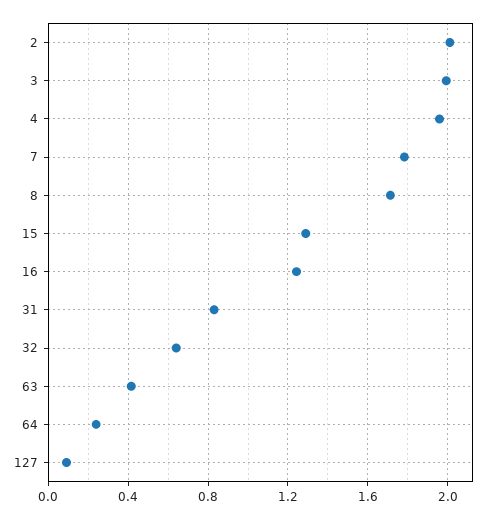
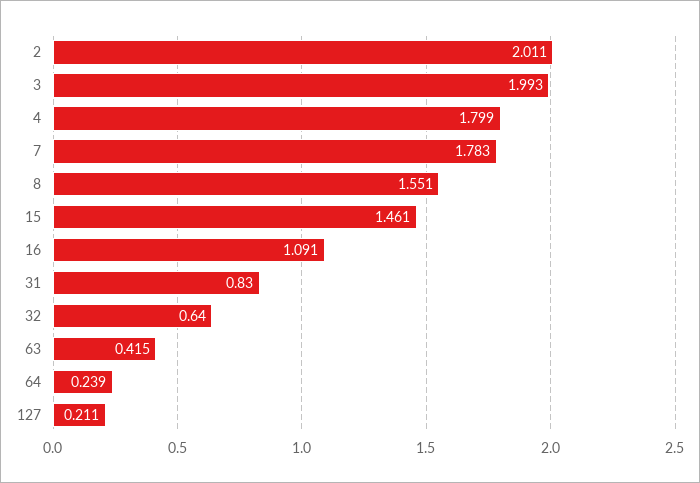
  {
    "2": 2.011,
    "3": 1.993,
-   "4": 1.95,
+   "4": 1.799,
    "7": 1.783,
-   "8": 1.7,
+   "8": 1.551,
-   "15": 1.3,
+   "15": 1.461,
-   "16": 1.25,
+   "16": 1.091,
    "31": 0.83,
    "32": 0.64,
    "63": 0.415,
    "64": 0.239,
-   "127": 0.1
+   "127": 0.211
  }

